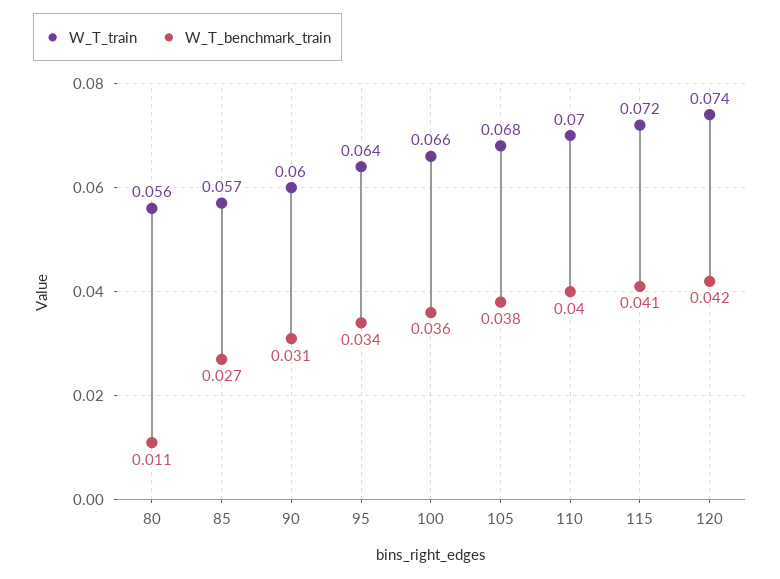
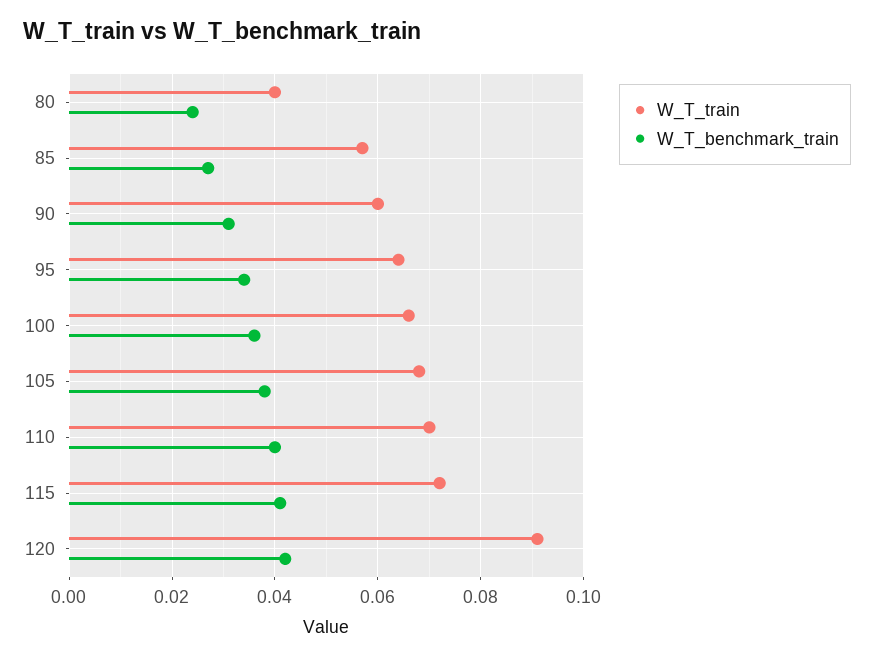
  {
    "W_T_train": {
-     "80": 0.056,
+     "80": 0.04,
      "85": 0.057,
      "90": 0.06,
      "95": 0.064,
      "100": 0.066,
      "105": 0.068,
      "110": 0.07,
      "115": 0.072,
-     "120": 0.074
+     "120": 0.09
    },
    "W_T_benchmark_train": {
-     "80": 0.011,
+     "80": 0.025,
      "85": 0.027,
      "90": 0.031,
      "95": 0.034,
      "100": 0.036,
      "105": 0.038,
      "110": 0.04,
      "115": 0.041,
      "120": 0.042
    }
  }

